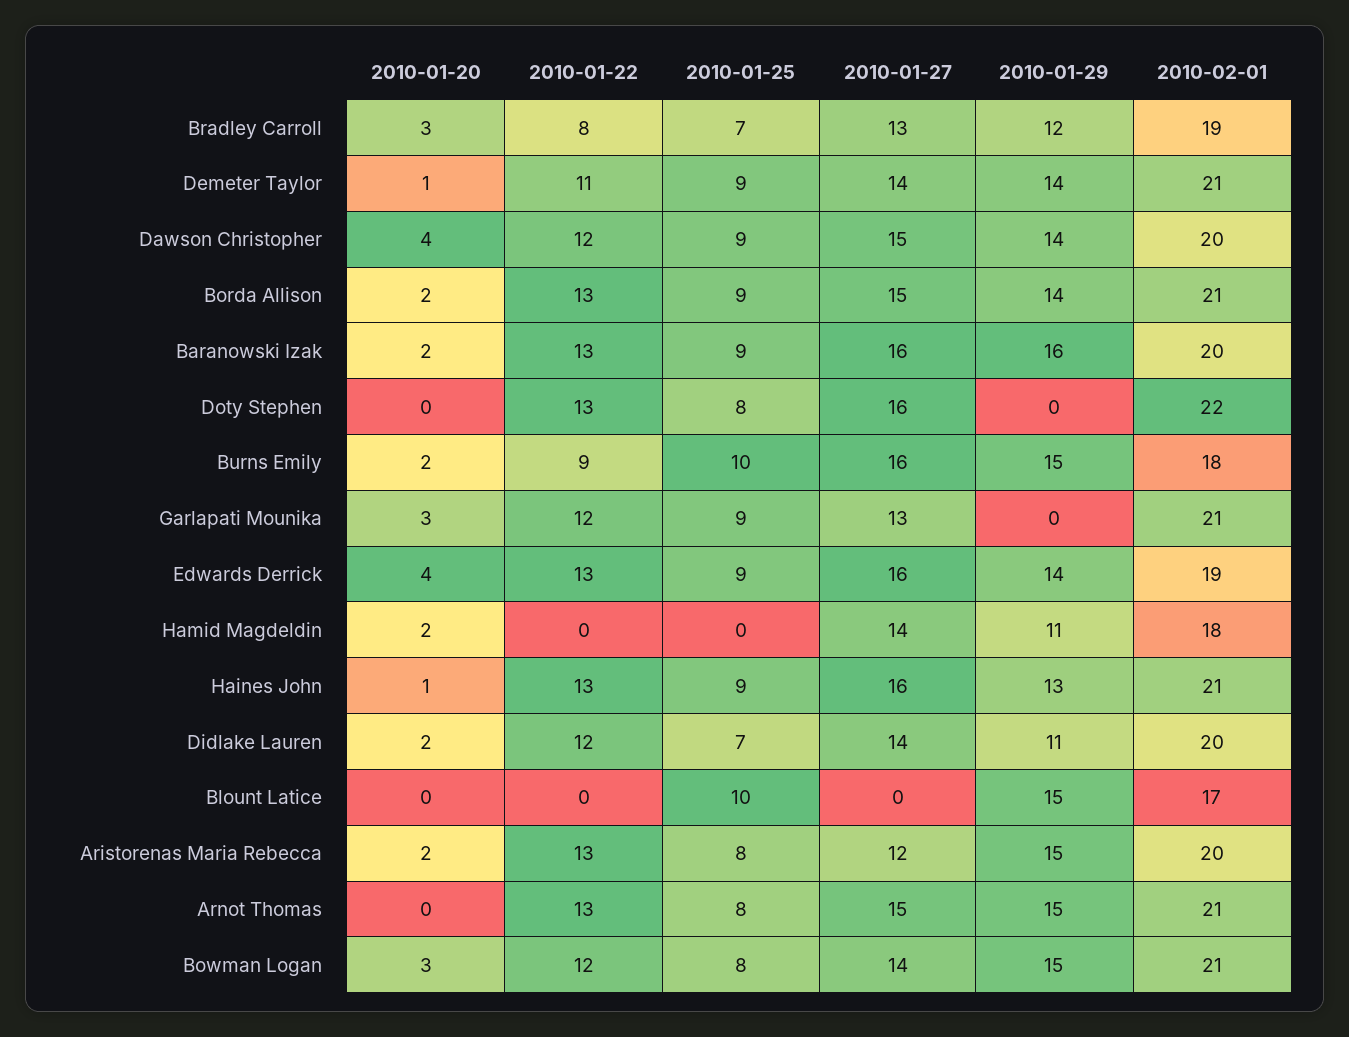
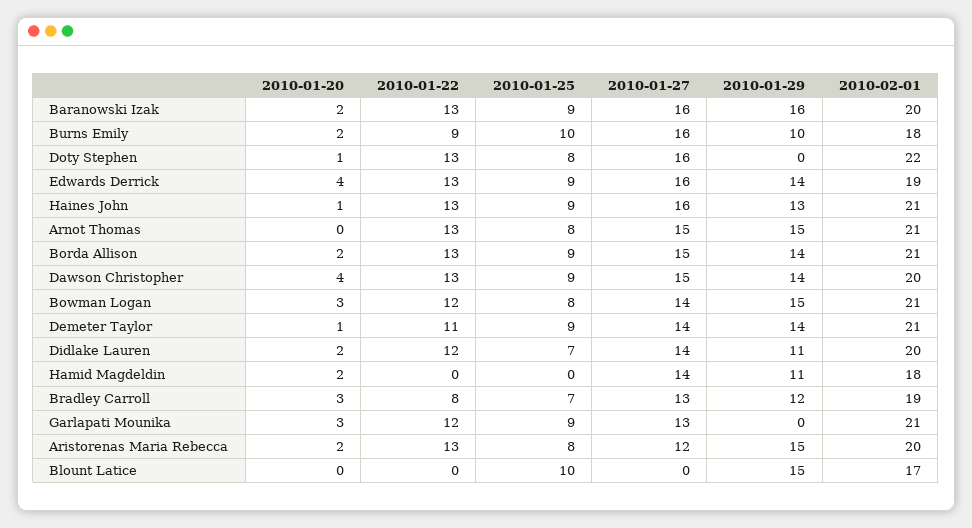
  {
    "2010-01-20": {
      "Bradley Carroll": 3,
      "Demeter Taylor": 1,
      "Dawson Christopher": 4,
      "Borda Allison": 2,
      "Baranowski Izak": 2,
-     "Doty Stephen": 0,
+     "Doty Stephen": 1,
      "Burns Emily": 2,
      "Garlapati Mounika": 3,
      "Edwards Derrick": 4,
      "Hamid Magdeldin": 2,
      "Haines John": 1,
      "Didlake Lauren": 2,
      "Blount Latice": 0,
      "Aristorenas Maria Rebecca": 2,
      "Arnot Thomas": 0,
      "Bowman Logan": 3
    },
    "2010-01-22": {
      "Bradley Carroll": 8,
      "Demeter Taylor": 11,
-     "Dawson Christopher": 12,
+     "Dawson Christopher": 13,
      "Borda Allison": 13,
      "Baranowski Izak": 13,
      "Doty Stephen": 13,
      "Burns Emily": 9,
      "Garlapati Mounika": 12,
      "Edwards Derrick": 13,
      "Hamid Magdeldin": 0,
      "Haines John": 13,
      "Didlake Lauren": 12,
      "Blount Latice": 0,
      "Aristorenas Maria Rebecca": 13,
      "Arnot Thomas": 13,
      "Bowman Logan": 12
    },
    "2010-01-25": {
      "Bradley Carroll": 7,
      "Demeter Taylor": 9,
      "Dawson Christopher": 9,
      "Borda Allison": 9,
      "Baranowski Izak": 9,
      "Doty Stephen": 8,
      "Burns Emily": 10,
      "Garlapati Mounika": 9,
      "Edwards Derrick": 9,
      "Hamid Magdeldin": 0,
      "Haines John": 9,
      "Didlake Lauren": 7,
      "Blount Latice": 10,
      "Aristorenas Maria Rebecca": 8,
      "Arnot Thomas": 8,
      "Bowman Logan": 8
    },
    "2010-01-27": {
      "Bradley Carroll": 13,
      "Demeter Taylor": 14,
      "Dawson Christopher": 15,
      "Borda Allison": 15,
      "Baranowski Izak": 16,
      "Doty Stephen": 16,
      "Burns Emily": 16,
      "Garlapati Mounika": 13,
      "Edwards Derrick": 16,
      "Hamid Magdeldin": 14,
      "Haines John": 16,
      "Didlake Lauren": 14,
      "Blount Latice": 0,
      "Aristorenas Maria Rebecca": 12,
      "Arnot Thomas": 15,
      "Bowman Logan": 14
    },
    "2010-01-29": {
      "Bradley Carroll": 12,
      "Demeter Taylor": 14,
      "Dawson Christopher": 14,
      "Borda Allison": 14,
      "Baranowski Izak": 16,
      "Doty Stephen": 0,
-     "Burns Emily": 15,
+     "Burns Emily": 10,
      "Garlapati Mounika": 0,
      "Edwards Derrick": 14,
      "Hamid Magdeldin": 11,
      "Haines John": 13,
      "Didlake Lauren": 11,
      "Blount Latice": 15,
      "Aristorenas Maria Rebecca": 15,
      "Arnot Thomas": 15,
      "Bowman Logan": 15
    },
    "2010-02-01": {
      "Bradley Carroll": 19,
      "Demeter Taylor": 21,
      "Dawson Christopher": 20,
      "Borda Allison": 21,
      "Baranowski Izak": 20,
      "Doty Stephen": 22,
      "Burns Emily": 18,
      "Garlapati Mounika": 21,
      "Edwards Derrick": 19,
      "Hamid Magdeldin": 18,
      "Haines John": 21,
      "Didlake Lauren": 20,
      "Blount Latice": 17,
      "Aristorenas Maria Rebecca": 20,
      "Arnot Thomas": 21,
      "Bowman Logan": 21
    }
  }

